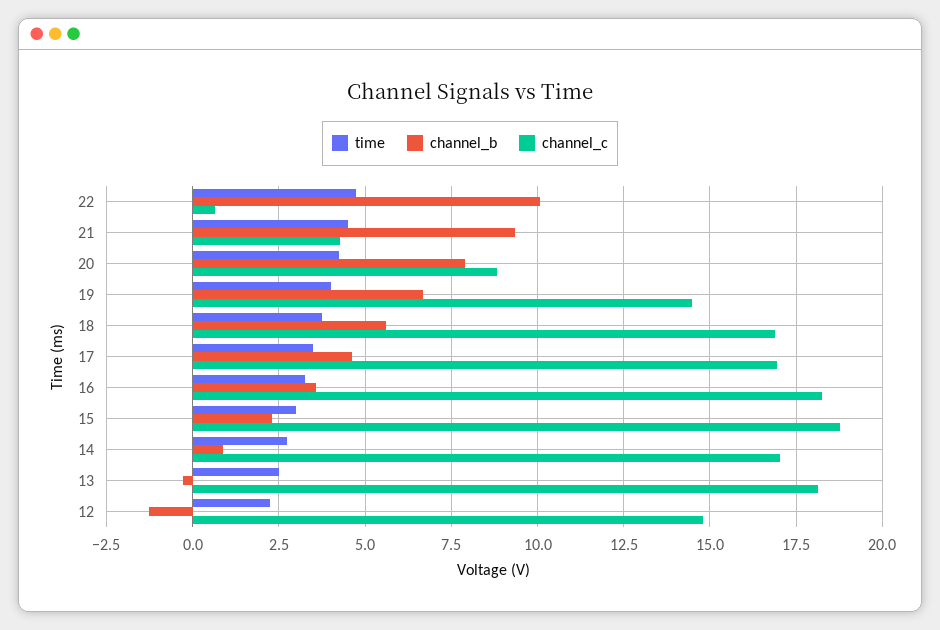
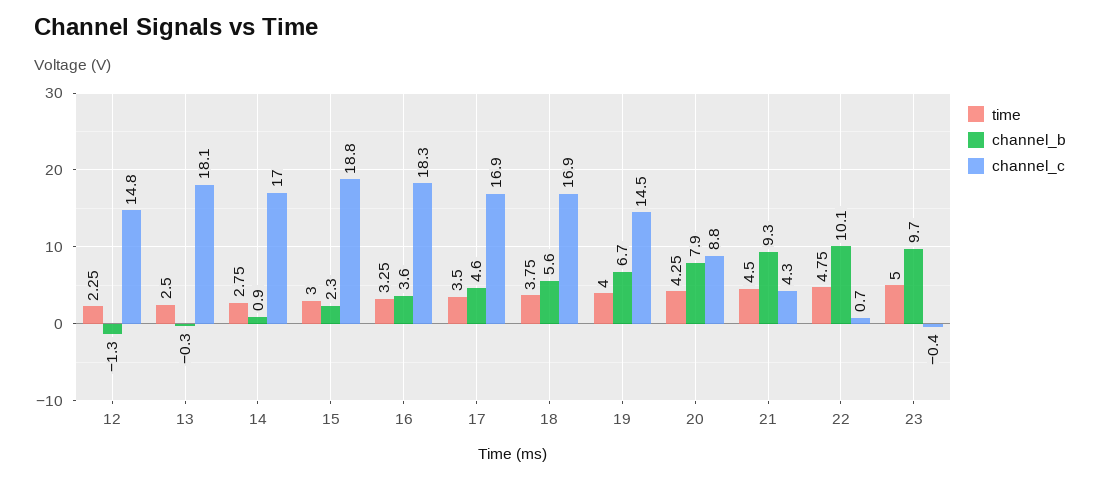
  {
    "time": {
      "22": 4.75,
      "21": 4.5,
      "20": 4.25,
      "19": 4,
      "18": 3.75,
      "17": 3.5,
      "16": 3.25,
      "15": 3,
      "14": 2.75,
      "13": 2.5,
-     "12": 2.25
+     "12": 2.25,
+     "23": 5
    },
    "channel_b": {
      "22": 10.1,
      "21": 9.3,
      "20": 7.9,
      "19": 6.7,
      "18": 5.6,
      "17": 4.6,
      "16": 3.6,
      "15": 2.3,
      "14": 0.9,
      "13": -0.3,
-     "12": -1.3
+     "12": -1.3,
+     "23": 9.7
    },
    "channel_c": {
      "22": 0.7,
      "21": 4.3,
      "20": 8.8,
      "19": 14.5,
      "18": 16.9,
      "17": 16.9,
      "16": 18.3,
      "15": 18.8,
      "14": 17,
      "13": 18.1,
-     "12": 14.8
+     "12": 14.8,
+     "23": -0.4
    }
  }

